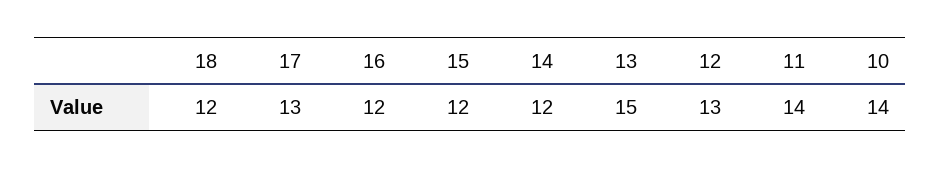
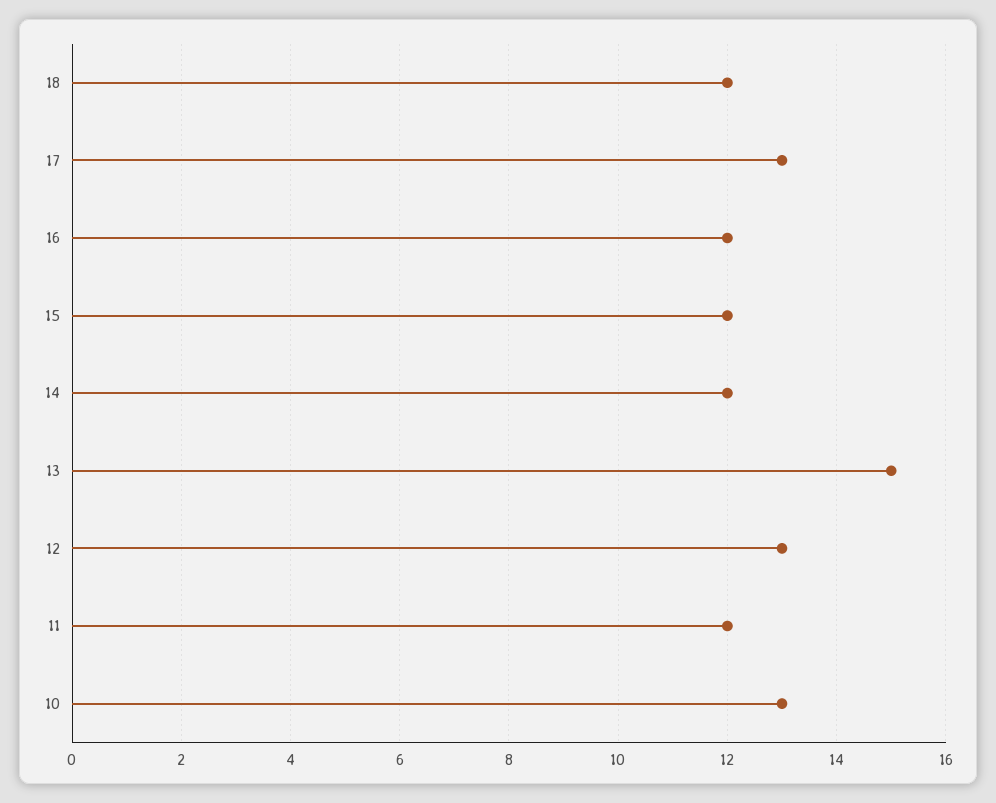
  {
    "18": 12,
    "17": 13,
    "16": 12,
    "15": 12,
    "14": 12,
    "13": 15,
    "12": 13,
-   "11": 14,
+   "11": 12,
-   "10": 14
+   "10": 13
  }

